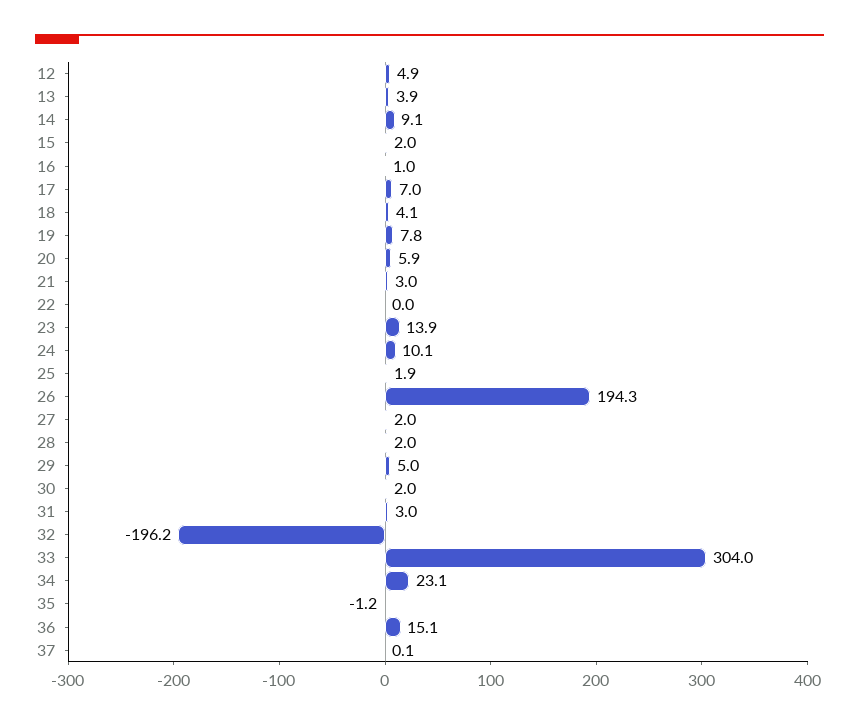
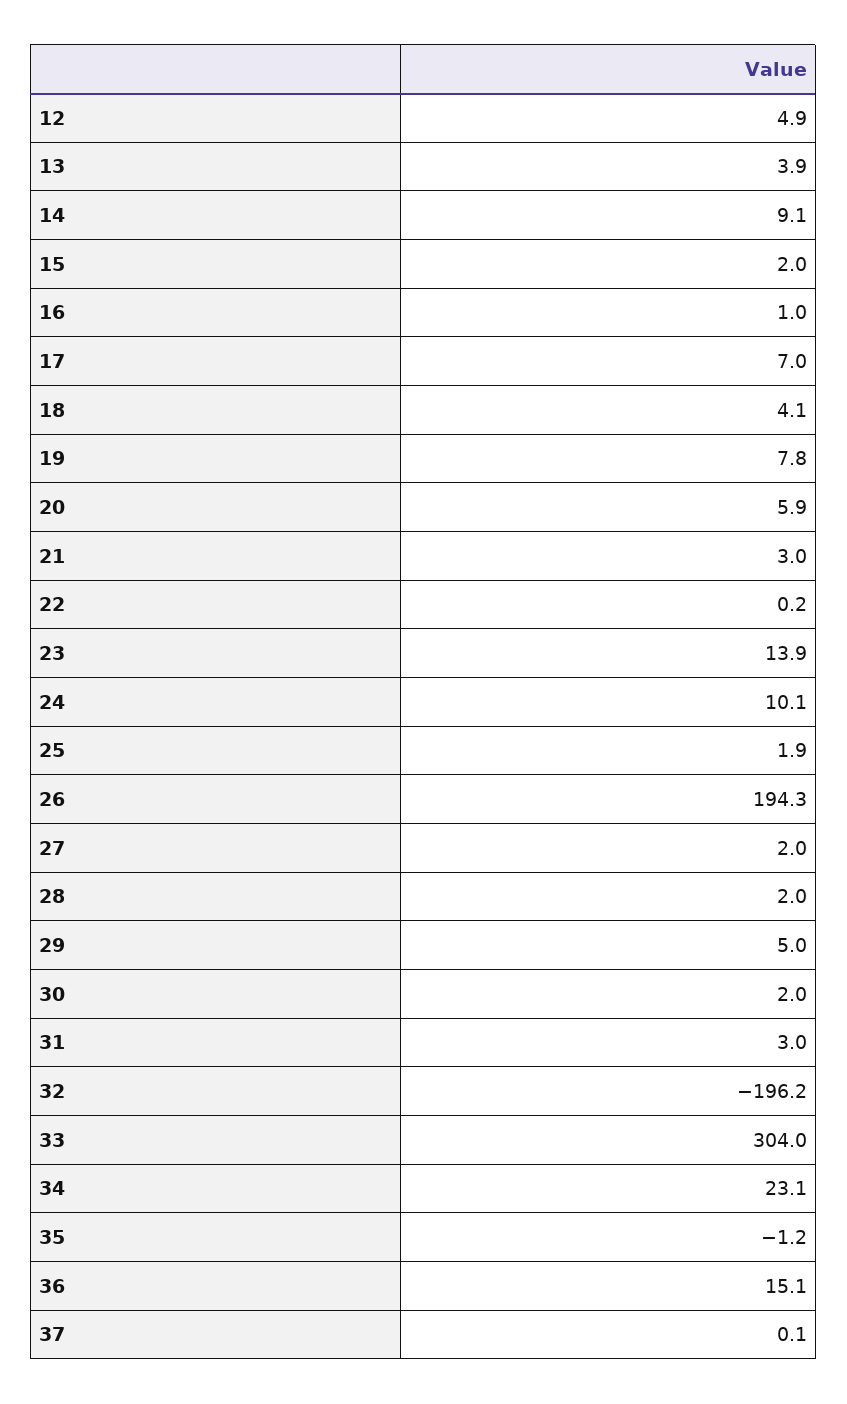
  {
    "12": 4.9,
    "13": 3.9,
    "14": 9.1,
    "15": 2,
    "16": 1,
    "17": 7,
    "18": 4.1,
    "19": 7.8,
    "20": 5.9,
    "21": 3,
-   "22": 0,
+   "22": 0.2,
    "23": 13.9,
    "24": 10.1,
    "25": 1.9,
    "26": 194.3,
    "27": 2,
    "28": 2,
    "29": 5,
    "30": 2,
    "31": 3,
    "32": -196.2,
    "33": 304,
    "34": 23.1,
    "35": -1.2,
    "36": 15.1,
    "37": 0.1
  }

